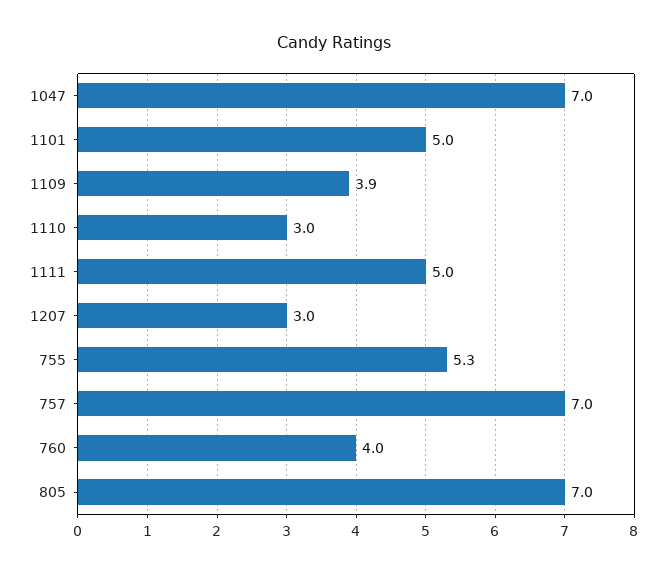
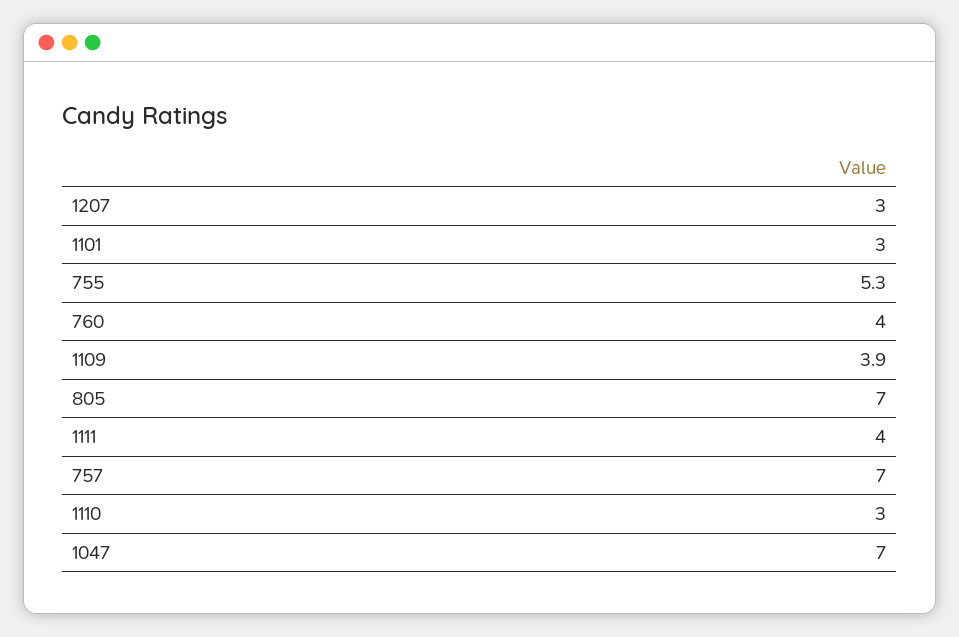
  {
    "1047": 7,
-   "1101": 5,
+   "1101": 3,
    "1109": 3.9,
    "1110": 3,
-   "1111": 5,
+   "1111": 4,
    "1207": 3,
    "755": 5.3,
    "757": 7,
    "760": 4,
    "805": 7
  }

